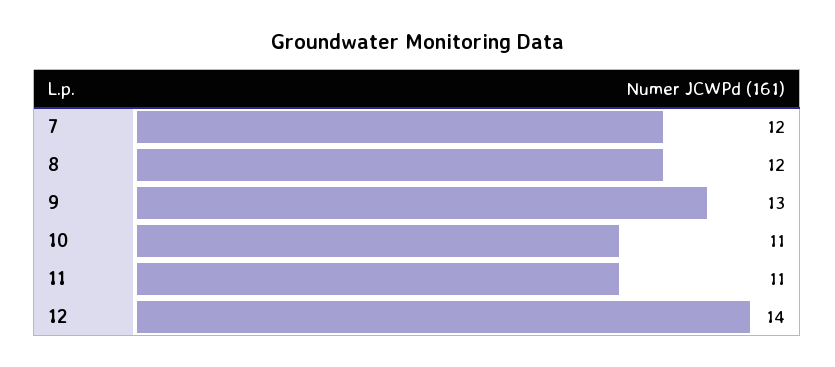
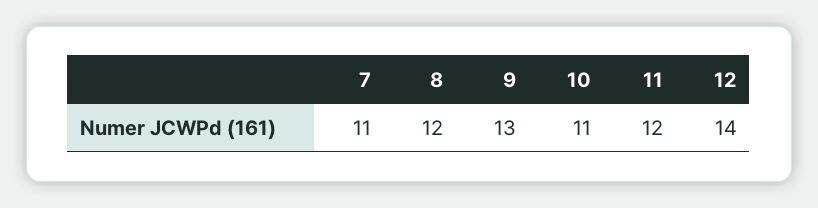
  {
-   "7": 12,
+   "7": 11,
    "8": 12,
    "9": 13,
    "10": 11,
-   "11": 11,
+   "11": 12,
    "12": 14
  }

